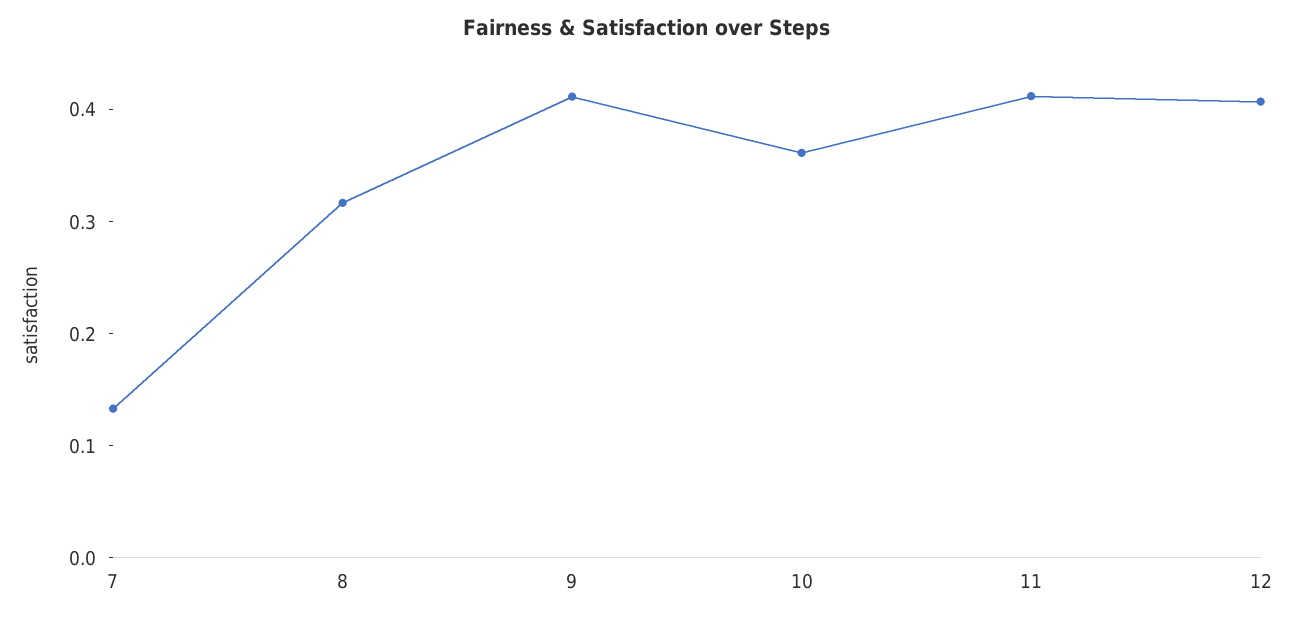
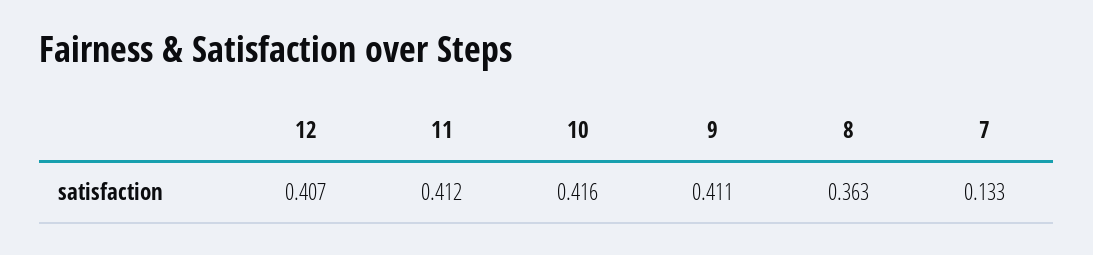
  {
    "7": 0.133,
-   "8": 0.32,
+   "8": 0.363,
    "9": 0.411,
-   "10": 0.36,
+   "10": 0.416,
    "11": 0.412,
    "12": 0.407
  }

